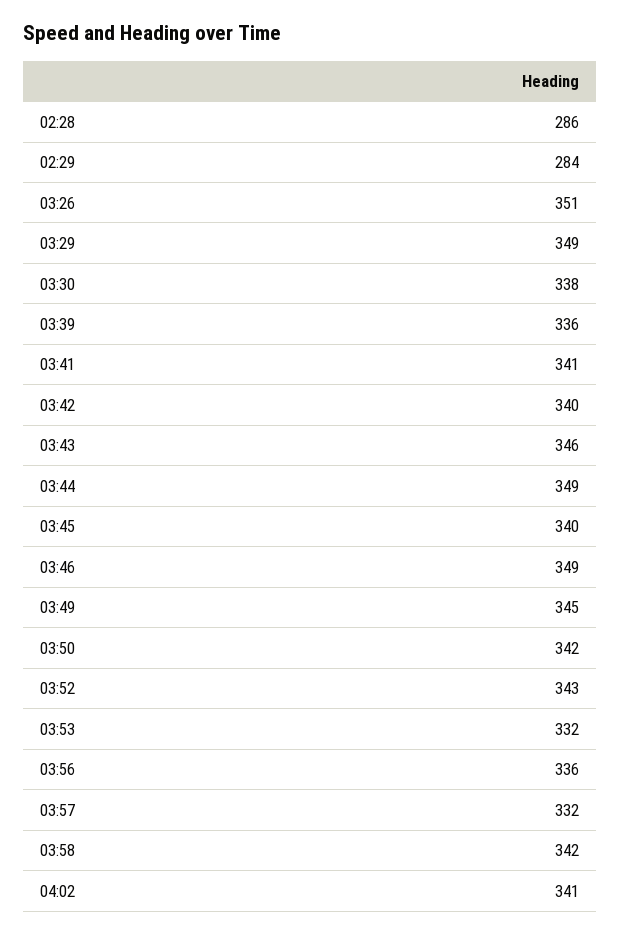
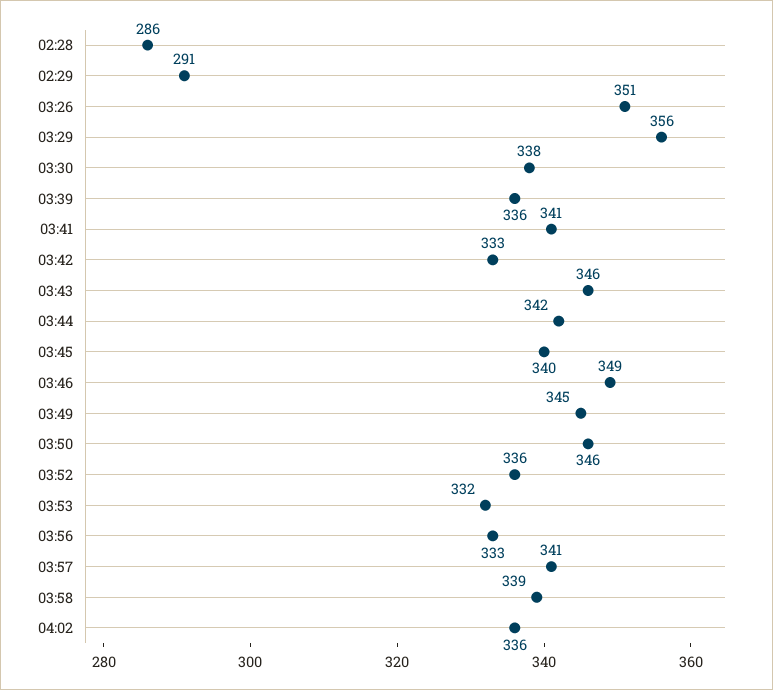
  {
    "02:28": 286,
-   "02:29": 284,
+   "02:29": 291,
    "03:26": 351,
-   "03:29": 349,
+   "03:29": 356,
    "03:30": 338,
    "03:39": 336,
    "03:41": 341,
-   "03:42": 340,
+   "03:42": 333,
    "03:43": 346,
-   "03:44": 349,
+   "03:44": 342,
    "03:45": 340,
    "03:46": 349,
    "03:49": 345,
-   "03:50": 342,
+   "03:50": 346,
-   "03:52": 343,
+   "03:52": 336,
    "03:53": 332,
-   "03:56": 336,
+   "03:56": 333,
-   "03:57": 332,
+   "03:57": 341,
-   "03:58": 342,
+   "03:58": 339,
-   "04:02": 341
+   "04:02": 336
  }

